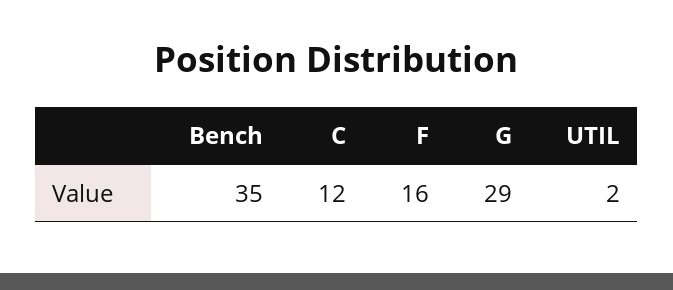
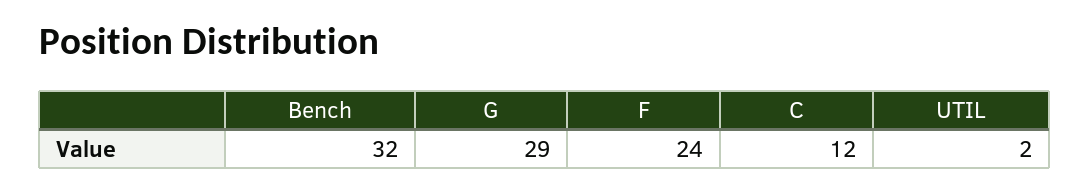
  {
-   "Bench": 35,
+   "Bench": 32,
    "C": 12,
-   "F": 16,
+   "F": 24,
    "G": 29,
    "UTIL": 2
  }

